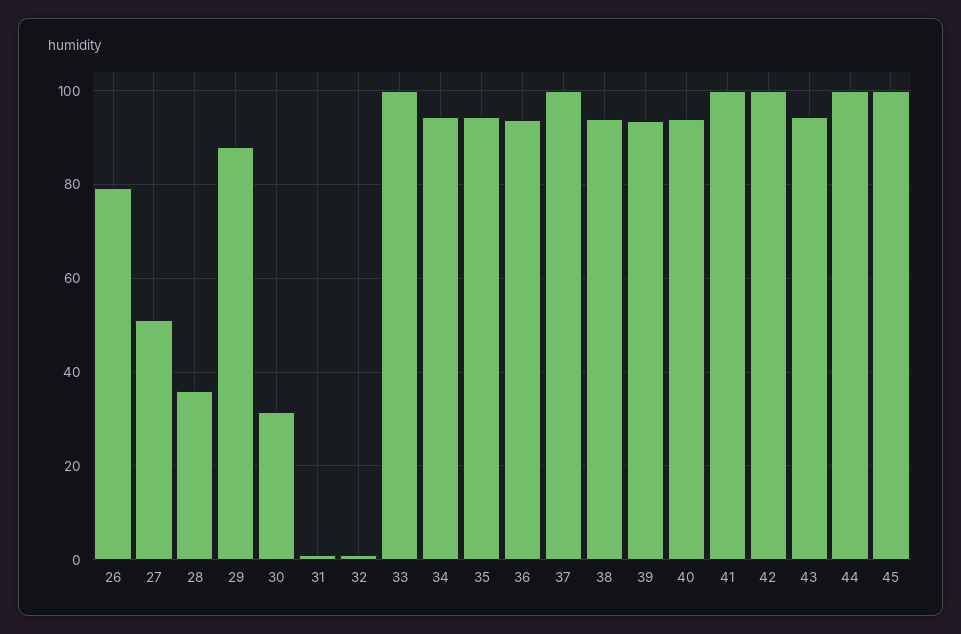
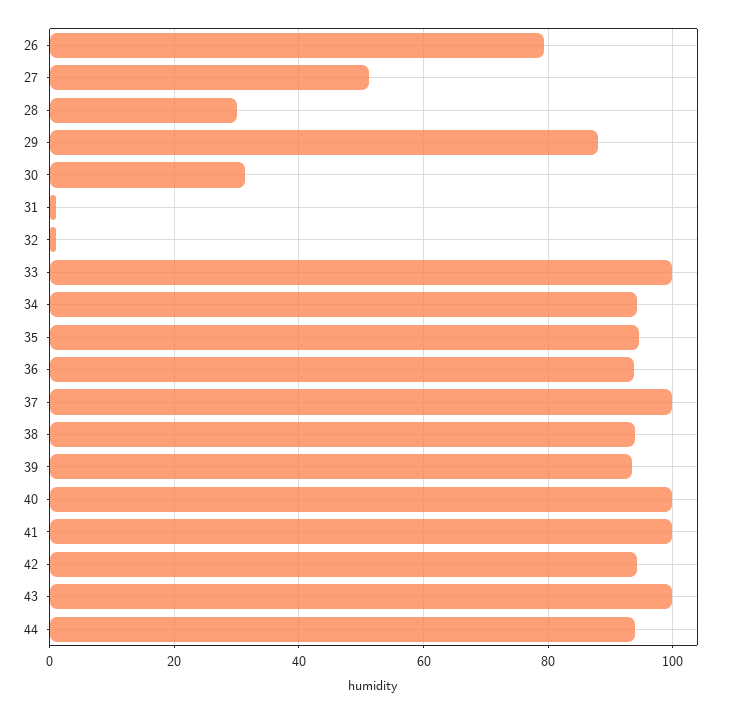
  {
    "26": 80,
    "27": 52,
-   "28": 36,
+   "28": 30,
    "29": 88,
    "30": 32,
    "31": 2,
    "32": 2,
    "33": 100,
    "34": 94,
    "35": 94,
    "36": 94,
    "37": 100,
    "38": 94,
    "39": 94,
-   "40": 94,
+   "40": 100,
    "41": 100,
-   "42": 100,
+   "42": 94,
-   "43": 94,
+   "43": 100,
-   "44": 100,
+   "44": 94
-   "45": 100
  }

